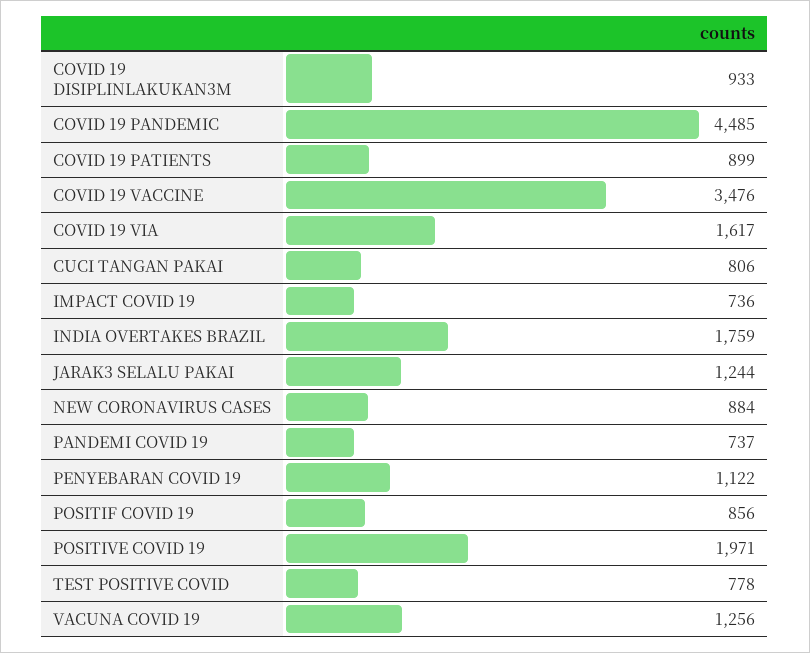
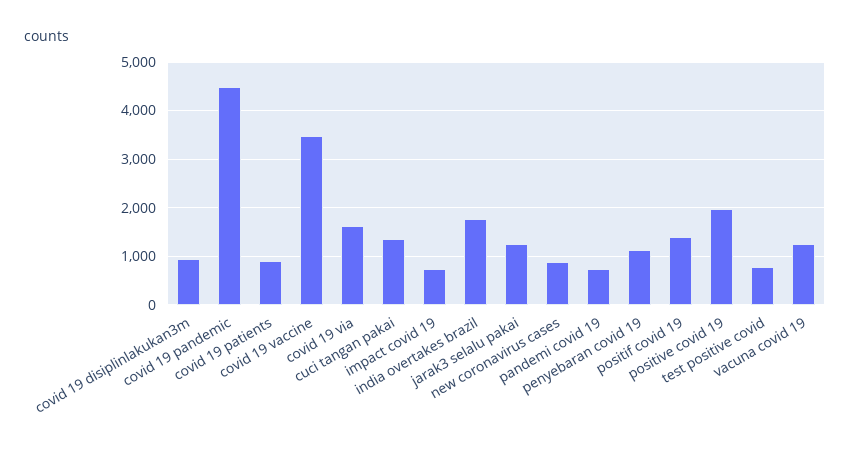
  {
    "COVID 19 DISIPLINLAKUKAN3M": 933,
    "COVID 19 PANDEMIC": 4485,
    "COVID 19 PATIENTS": 899,
    "COVID 19 VACCINE": 3476,
    "COVID 19 VIA": 1617,
-   "CUCI TANGAN PAKAI": 806,
+   "CUCI TANGAN PAKAI": 1400,
    "IMPACT COVID 19": 736,
    "INDIA OVERTAKES BRAZIL": 1759,
    "JARAK3 SELALU PAKAI": 1244,
    "NEW CORONAVIRUS CASES": 884,
    "PANDEMI COVID 19": 737,
    "PENYEBARAN COVID 19": 1122,
-   "POSITIF COVID 19": 856,
+   "POSITIF COVID 19": 1400,
    "POSITIVE COVID 19": 1971,
    "TEST POSITIVE COVID": 778,
    "VACUNA COVID 19": 1256
  }

